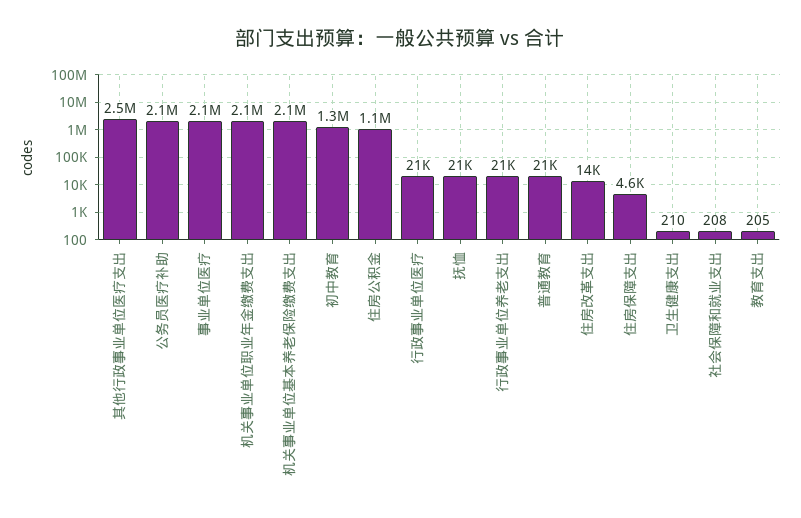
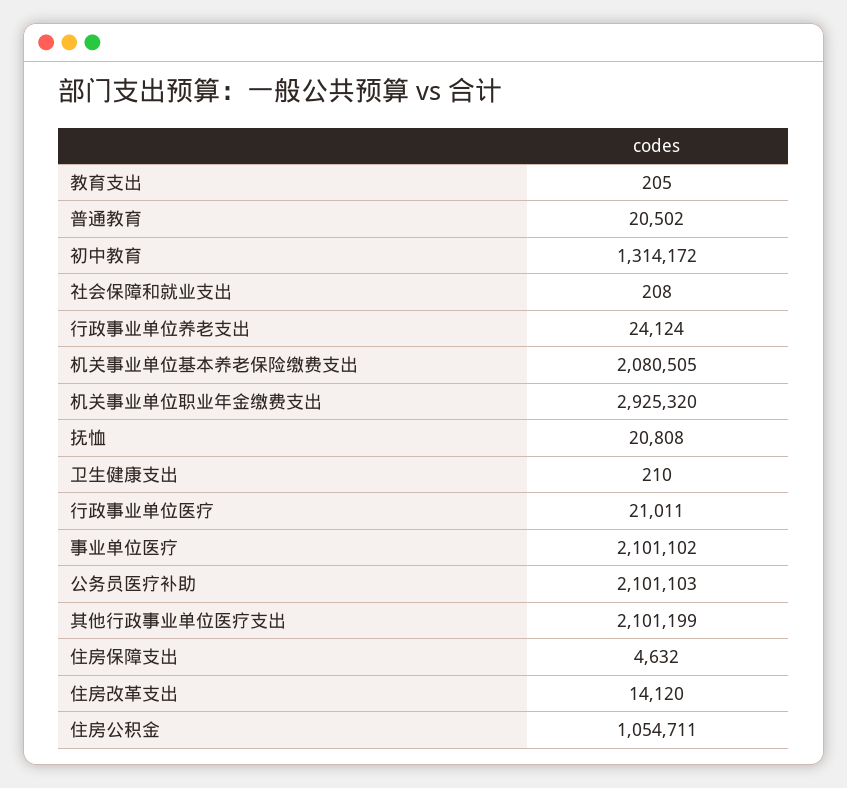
  {
-   "其他行政事业单位医疗支出": 2500000,
+   "其他行政事业单位医疗支出": 2101199,
    "公务员医疗补助": 2101103,
    "事业单位医疗": 2101102,
-   "机关事业单位职业年金缴费支出": 2100000,
+   "机关事业单位职业年金缴费支出": 2925320,
    "机关事业单位基本养老保险缴费支出": 2080505,
    "初中教育": 1314172,
    "住房公积金": 1054711,
    "行政事业单位医疗": 21011,
    "抚恤": 20808,
-   "行政事业单位养老支出": 21000,
+   "行政事业单位养老支出": 24124,
    "普通教育": 20502,
    "住房改革支出": 14120,
    "住房保障支出": 4632,
    "卫生健康支出": 210,
    "社会保障和就业支出": 208,
    "教育支出": 205
  }

